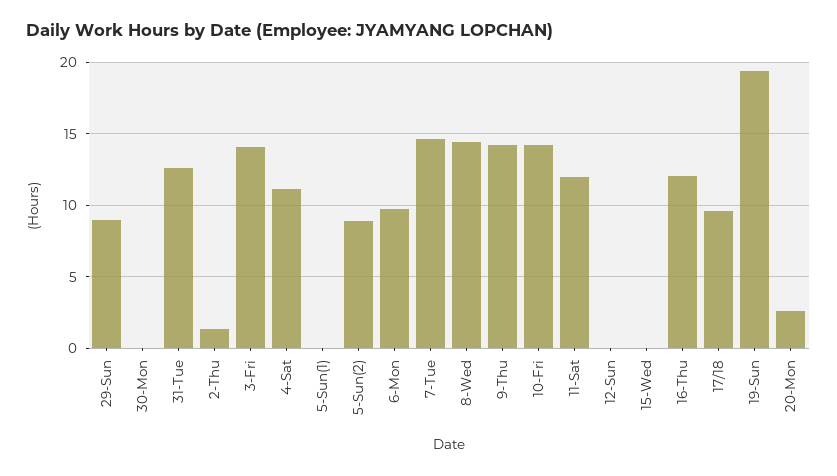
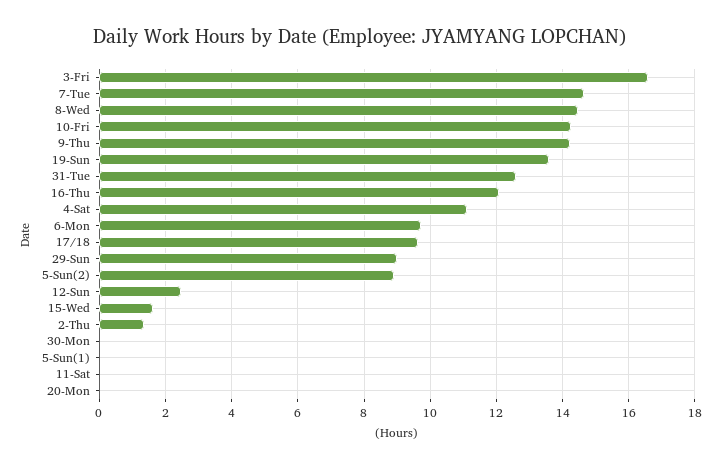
  {
    "29-Sun": 9,
    "30-Mon": 0,
    "31-Tue": 12.6,
    "2-Thu": 1.4,
-   "3-Fri": 14,
+   "3-Fri": 16.6,
    "4-Sat": 11.2,
    "5-Sun(1)": 0,
    "5-Sun(2)": 8.8,
    "6-Mon": 9.8,
    "7-Tue": 14.6,
    "8-Wed": 14.4,
    "9-Thu": 14.2,
    "10-Fri": 14.2,
-   "11-Sat": 12,
+   "11-Sat": 0,
-   "12-Sun": 0,
+   "12-Sun": 2.4,
-   "15-Wed": 0,
+   "15-Wed": 1.6,
    "16-Thu": 12,
    "17/18": 9.6,
-   "19-Sun": 19.5,
+   "19-Sun": 13.6,
-   "20-Mon": 2.5
+   "20-Mon": 0
  }

